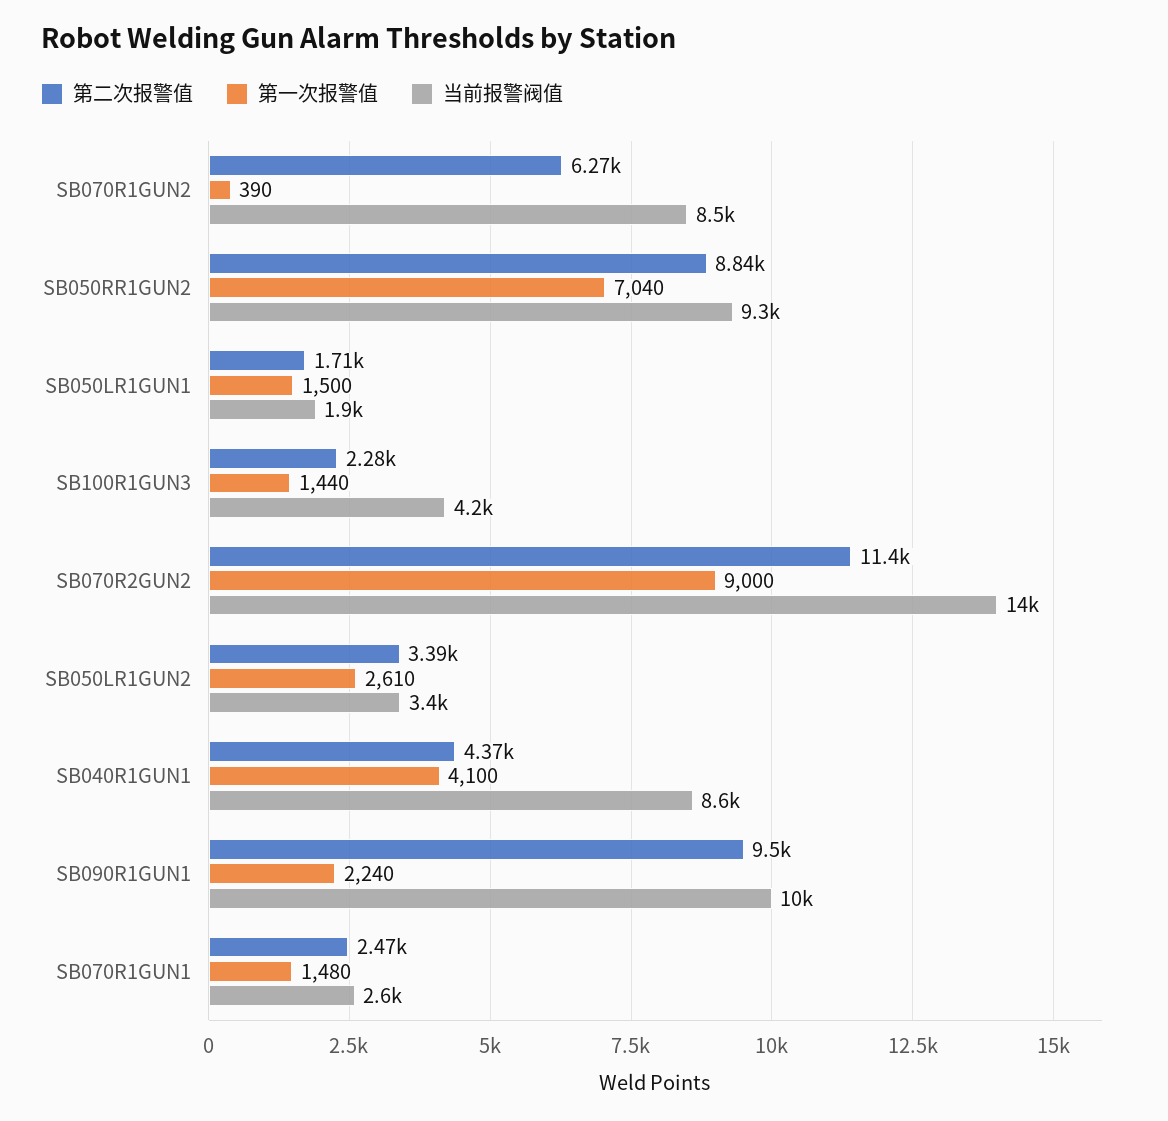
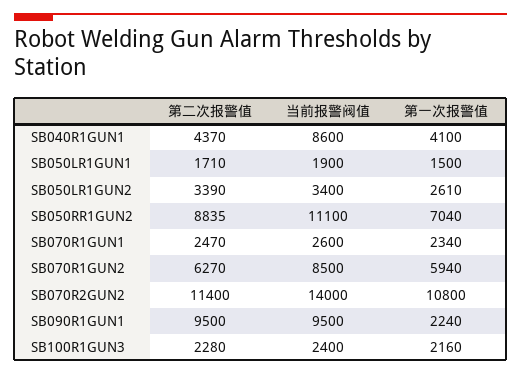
  {
    "第二次报警值": {
      "SB070R1GUN2": 6270,
      "SB050RR1GUN2": 8835,
      "SB050LR1GUN1": 1710,
      "SB100R1GUN3": 2280,
      "SB070R2GUN2": 11400,
      "SB050LR1GUN2": 3390,
      "SB040R1GUN1": 4370,
      "SB090R1GUN1": 9500,
      "SB070R1GUN1": 2470
    },
    "第一次报警值": {
-     "SB070R1GUN2": 390,
+     "SB070R1GUN2": 5940,
      "SB050RR1GUN2": 7040,
      "SB050LR1GUN1": 1500,
-     "SB100R1GUN3": 1440,
+     "SB100R1GUN3": 2160,
-     "SB070R2GUN2": 9000,
+     "SB070R2GUN2": 10800,
      "SB050LR1GUN2": 2610,
      "SB040R1GUN1": 4100,
      "SB090R1GUN1": 2240,
-     "SB070R1GUN1": 1480
+     "SB070R1GUN1": 2340
    },
    "当前报警阀值": {
      "SB070R1GUN2": 8500,
-     "SB050RR1GUN2": 9300,
+     "SB050RR1GUN2": 11100,
      "SB050LR1GUN1": 1900,
-     "SB100R1GUN3": 4200,
+     "SB100R1GUN3": 2400,
      "SB070R2GUN2": 14000,
      "SB050LR1GUN2": 3400,
      "SB040R1GUN1": 8600,
-     "SB090R1GUN1": 10000,
+     "SB090R1GUN1": 9500,
      "SB070R1GUN1": 2600
    }
  }

